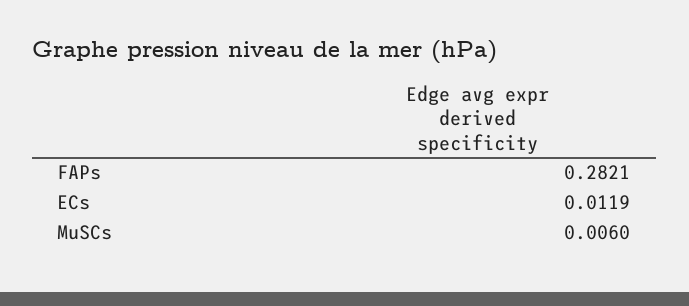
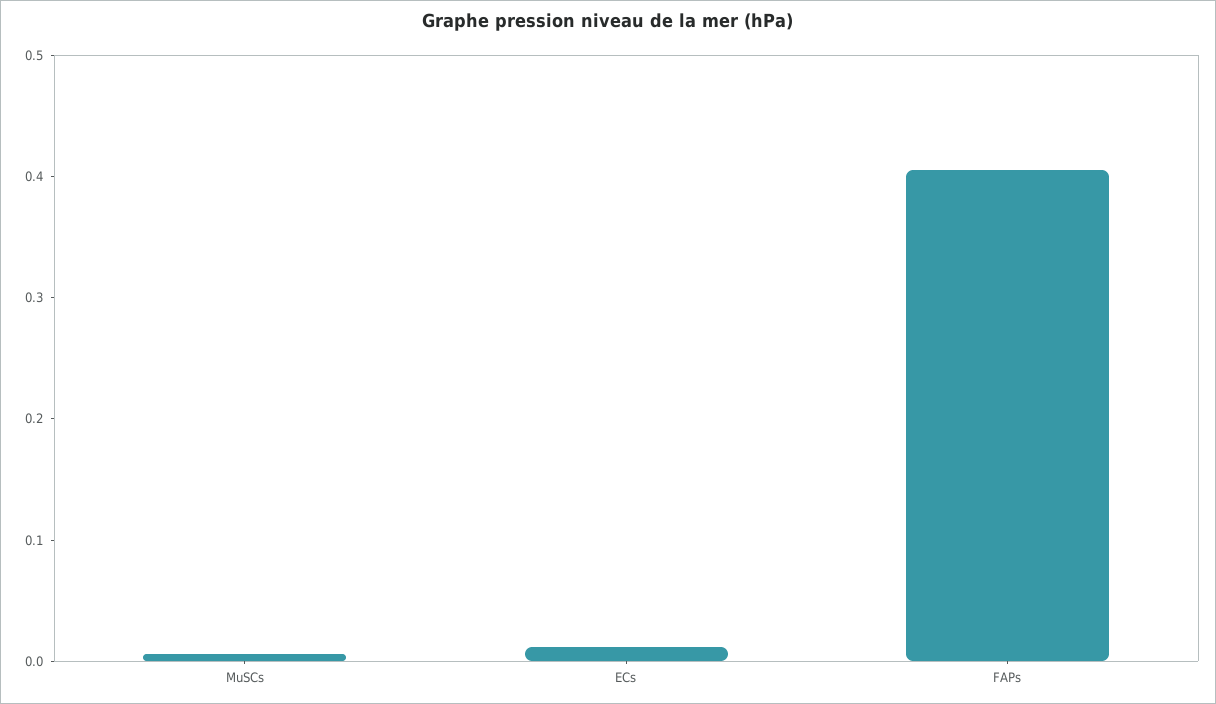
  {
-   "FAPs": 0.2821,
+   "FAPs": 0.4,
    "ECs": 0.0119,
    "MuSCs": 0.006
  }

